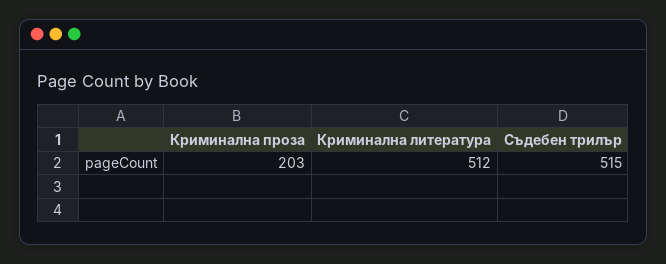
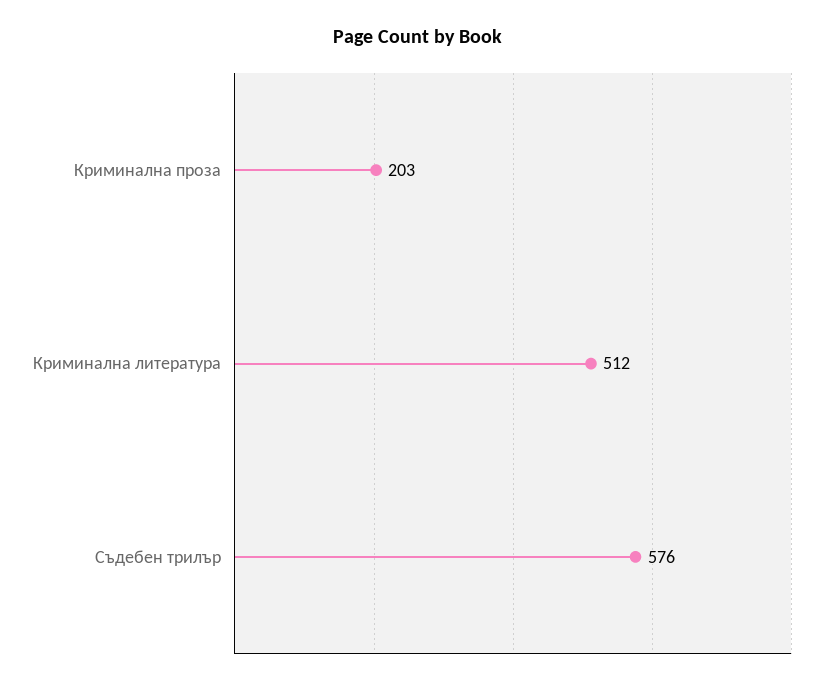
  {
    "Криминална проза": 203,
    "Криминална литература": 512,
-   "Съдебен трилър": 515
+   "Съдебен трилър": 576
  }

